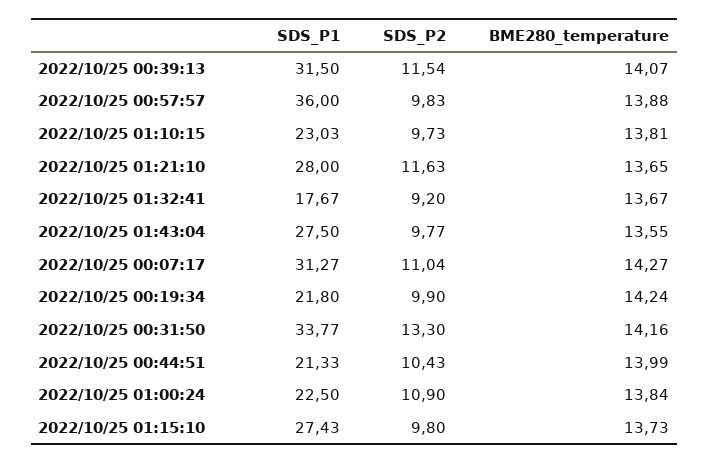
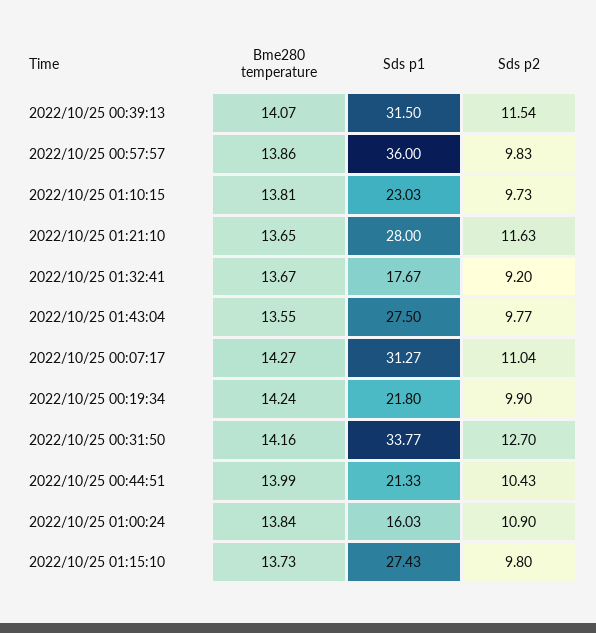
  {
    "SDS_P1": {
      "2022/10/25 00:39:13": 31.5,
      "2022/10/25 00:57:57": 36,
      "2022/10/25 01:10:15": 23.03,
      "2022/10/25 01:21:10": 28,
      "2022/10/25 01:32:41": 17.67,
      "2022/10/25 01:43:04": 27.5,
      "2022/10/25 00:07:17": 31.27,
      "2022/10/25 00:19:34": 21.8,
      "2022/10/25 00:31:50": 33.77,
      "2022/10/25 00:44:51": 21.33,
-     "2022/10/25 01:00:24": 22.5,
+     "2022/10/25 01:00:24": 16.03,
      "2022/10/25 01:15:10": 27.43
    },
    "SDS_P2": {
      "2022/10/25 00:39:13": 11.54,
      "2022/10/25 00:57:57": 9.83,
      "2022/10/25 01:10:15": 9.73,
      "2022/10/25 01:21:10": 11.63,
      "2022/10/25 01:32:41": 9.2,
      "2022/10/25 01:43:04": 9.77,
      "2022/10/25 00:07:17": 11.04,
      "2022/10/25 00:19:34": 9.9,
-     "2022/10/25 00:31:50": 13.3,
+     "2022/10/25 00:31:50": 12.7,
      "2022/10/25 00:44:51": 10.43,
      "2022/10/25 01:00:24": 10.9,
      "2022/10/25 01:15:10": 9.8
    },
    "BME280_temperature": {
      "2022/10/25 00:39:13": 14.07,
-     "2022/10/25 00:57:57": 13.88,
+     "2022/10/25 00:57:57": 13.86,
      "2022/10/25 01:10:15": 13.81,
      "2022/10/25 01:21:10": 13.65,
      "2022/10/25 01:32:41": 13.67,
      "2022/10/25 01:43:04": 13.55,
      "2022/10/25 00:07:17": 14.27,
      "2022/10/25 00:19:34": 14.24,
      "2022/10/25 00:31:50": 14.16,
      "2022/10/25 00:44:51": 13.99,
      "2022/10/25 01:00:24": 13.84,
      "2022/10/25 01:15:10": 13.73
    }
  }

